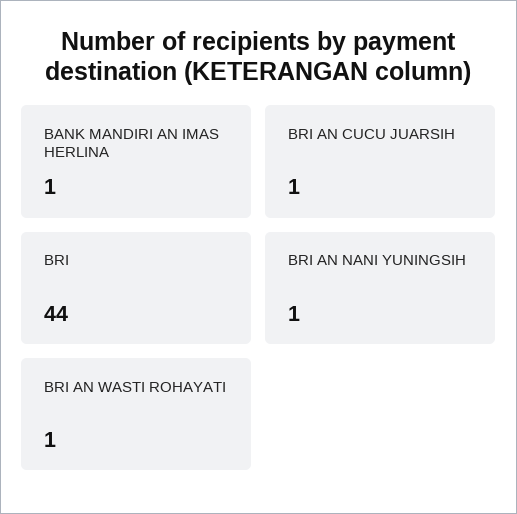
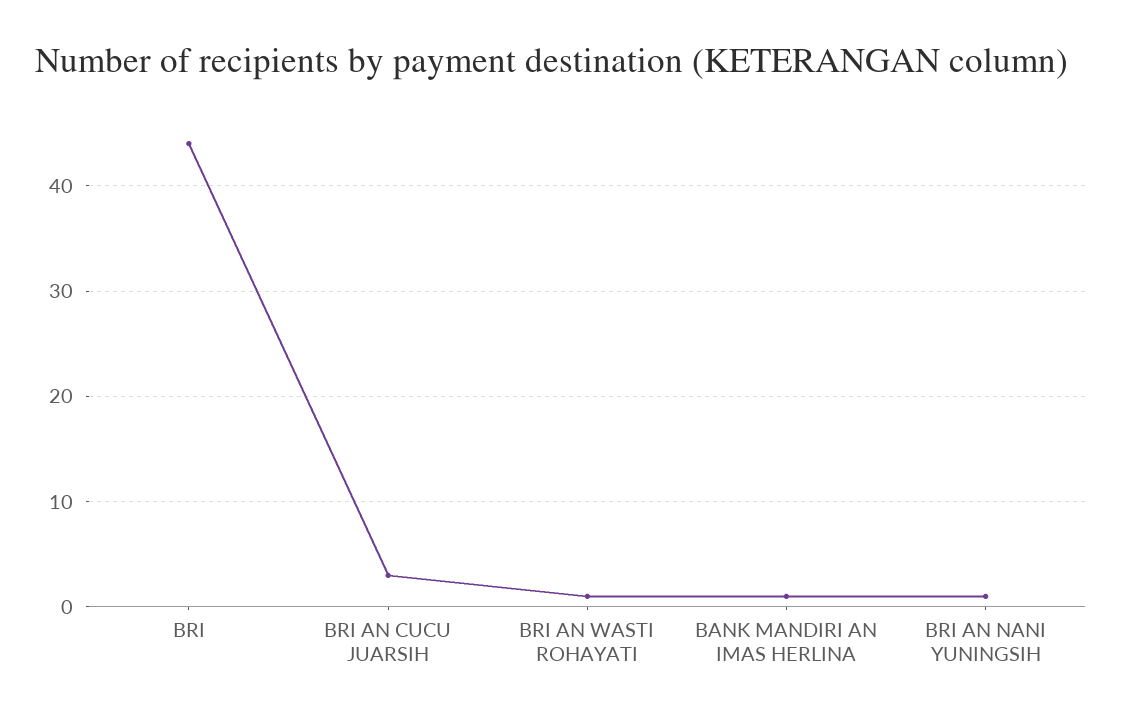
  {
    "BANK MANDIRI AN IMAS HERLINA": 1,
-   "BRI AN CUCU JUARSIH": 1,
+   "BRI AN CUCU JUARSIH": 3,
    "BRI": 44,
    "BRI AN NANI YUNINGSIH": 1,
    "BRI AN WASTI ROHAYATI": 1
  }

